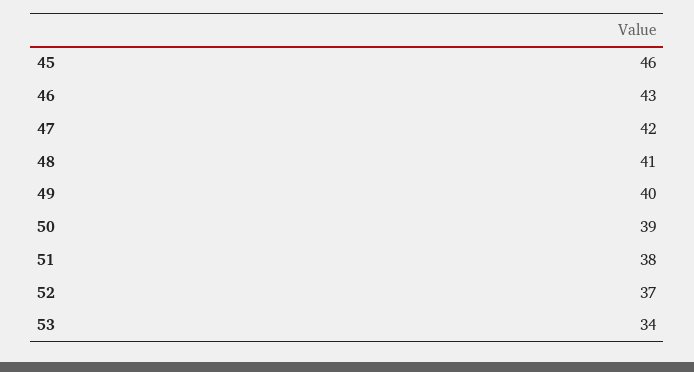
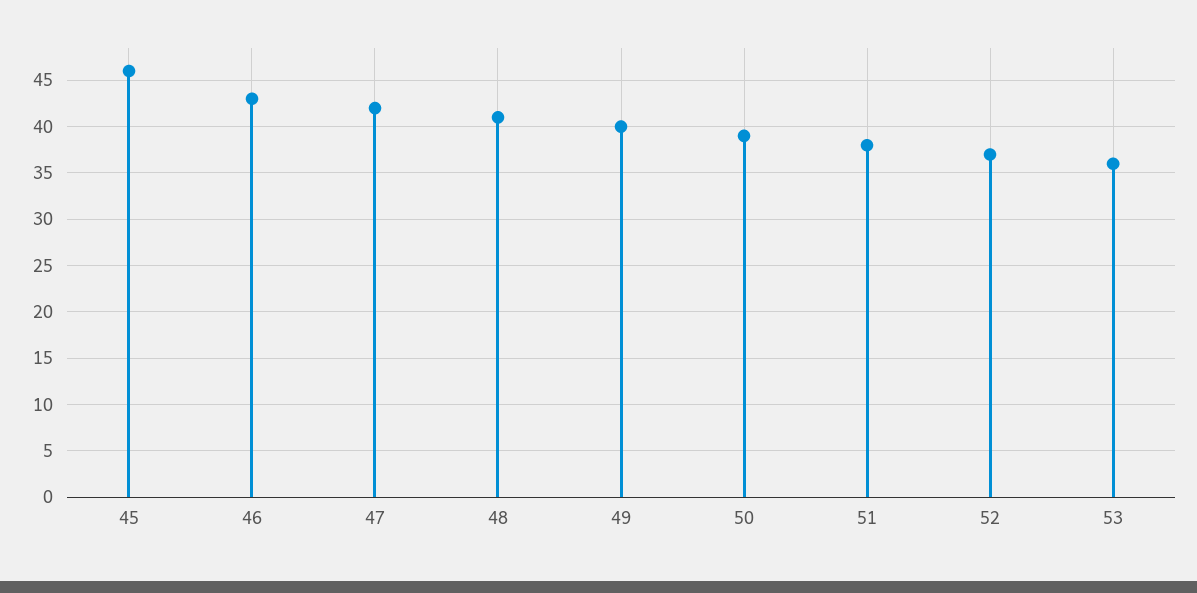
  {
    "45": 46,
    "46": 43,
    "47": 42,
    "48": 41,
    "49": 40,
    "50": 39,
    "51": 38,
    "52": 37,
-   "53": 34
+   "53": 36
  }

